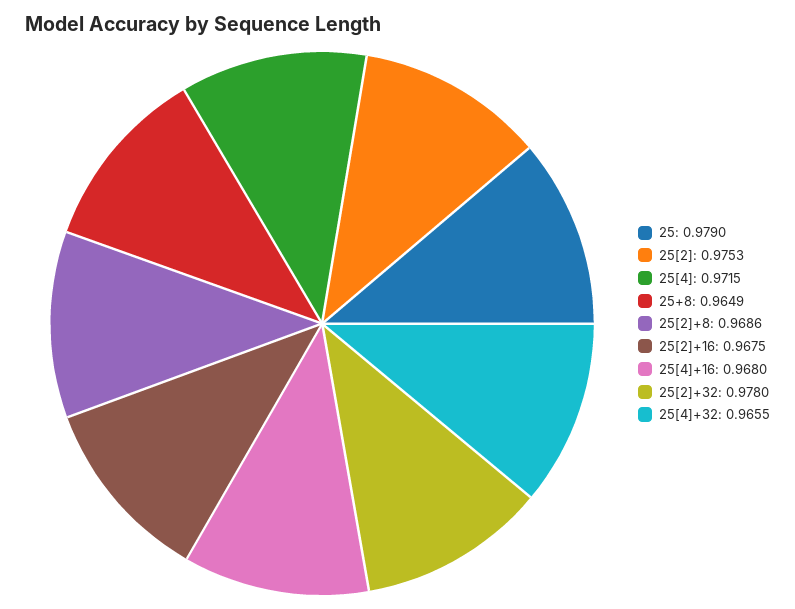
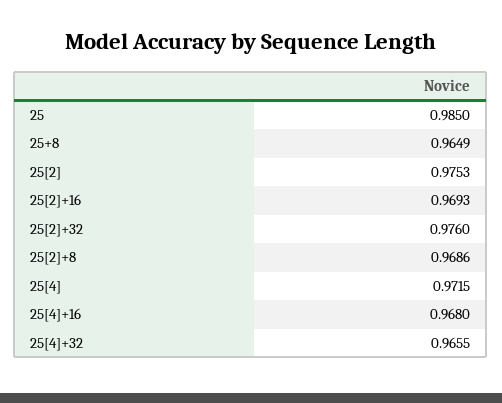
  {
-   "25": 0.979,
+   "25": 0.985,
    "25[2]": 0.9753,
    "25[4]": 0.9715,
    "25+8": 0.9649,
    "25[2]+8": 0.9686,
-   "25[2]+16": 0.9675,
+   "25[2]+16": 0.9693,
    "25[4]+16": 0.968,
-   "25[2]+32": 0.978,
+   "25[2]+32": 0.976,
    "25[4]+32": 0.9655
  }

